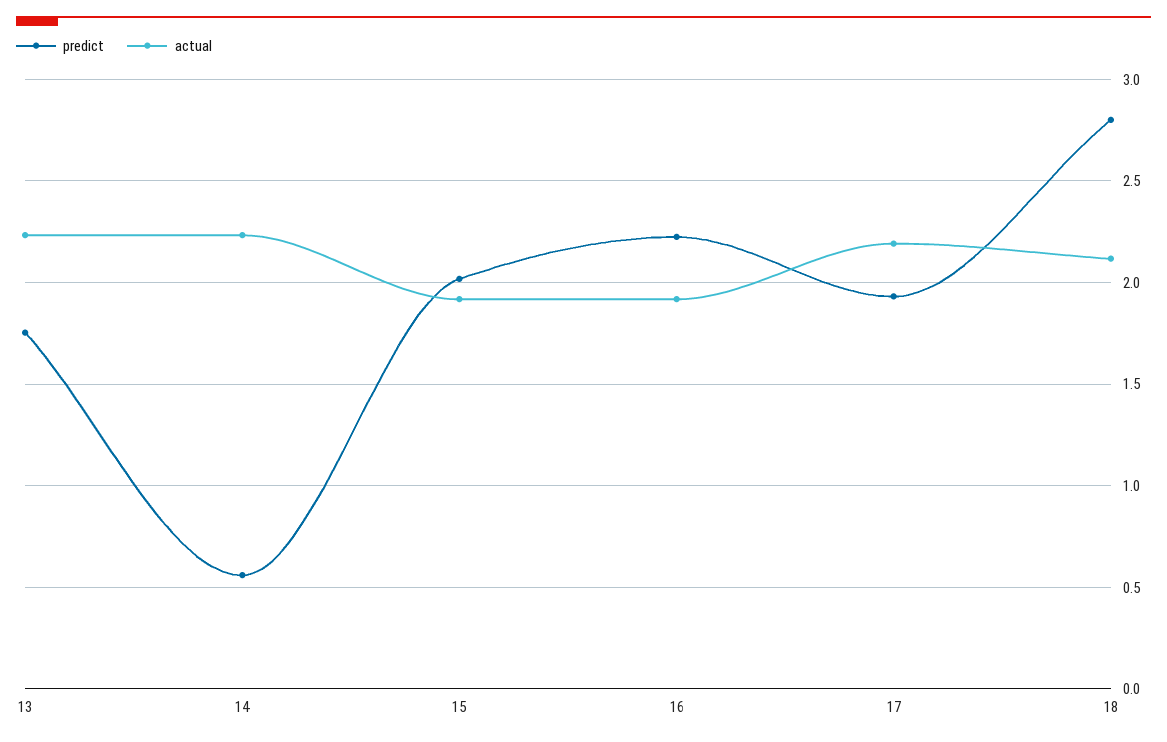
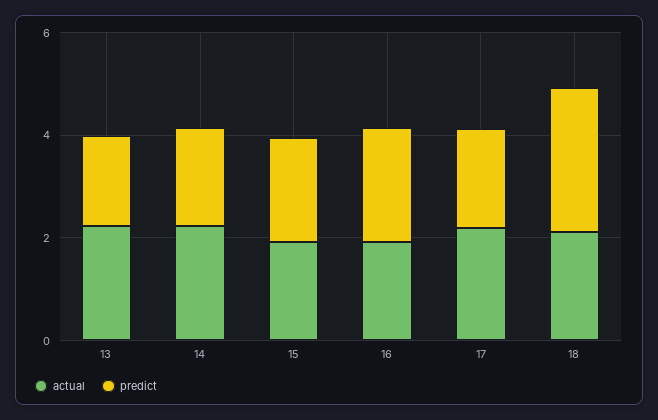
  {
    "predict": {
      "13": 1.75,
-     "14": 0.55,
+     "14": 2,
      "15": 2,
      "16": 2.25,
      "17": 1.95,
      "18": 2.8
    },
    "actual": {
      "13": 2.25,
      "14": 2.25,
      "15": 1.9,
      "16": 1.9,
      "17": 2.2,
      "18": 2.1
    }
  }

